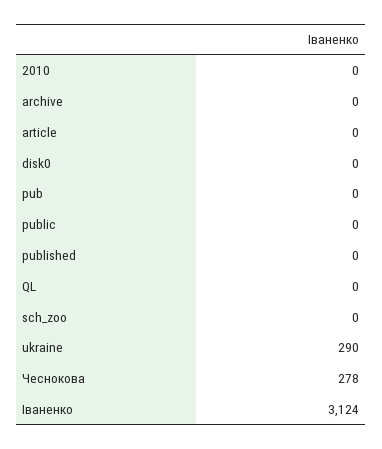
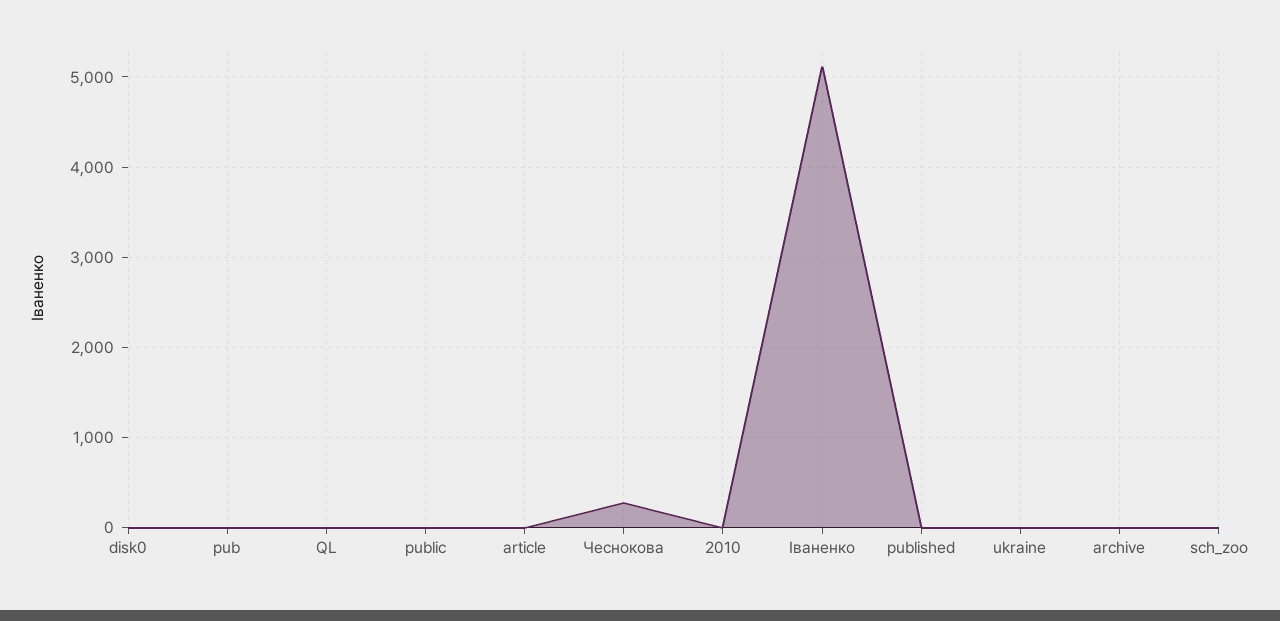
  {
    "2010": 0,
    "archive": 0,
    "article": 0,
    "disk0": 0,
    "pub": 0,
    "public": 0,
    "published": 0,
    "QL": 0,
    "sch_zoo": 0,
-   "ukraine": 290,
+   "ukraine": 0,
    "Чеснокова": 278,
-   "Іваненко": 3124
+   "Іваненко": 5100
  }

